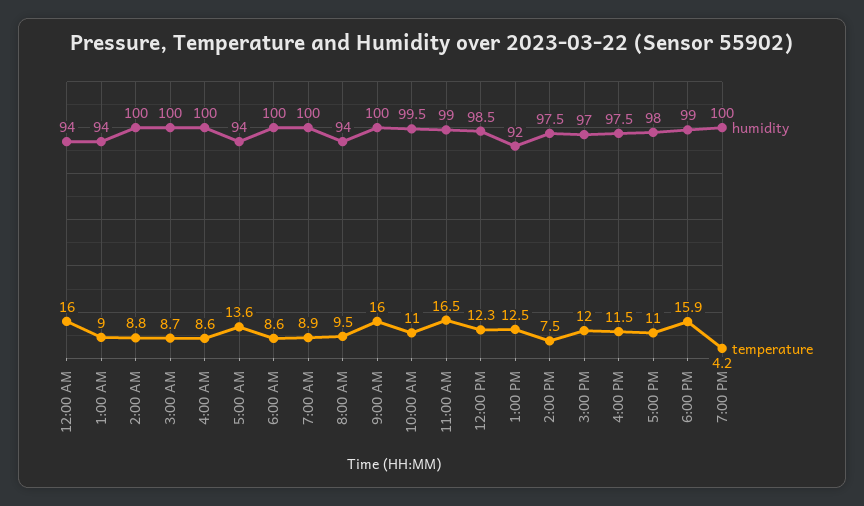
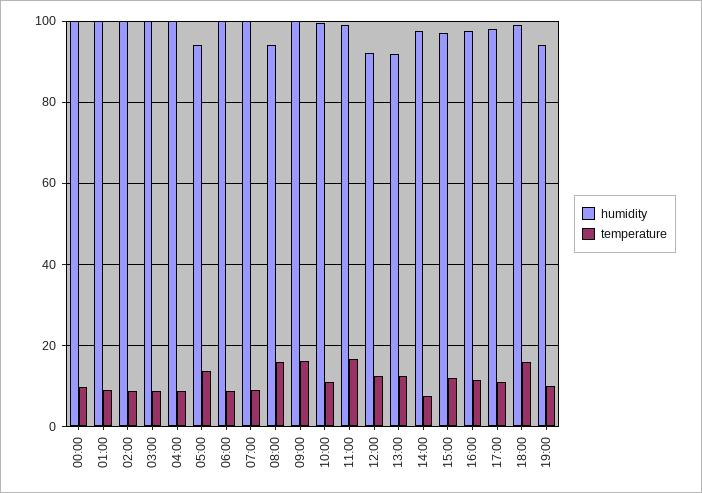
  {
    "humidity": {
-     "12:00 AM": 94,
+     "12:00 AM": 100,
-     "1:00 AM": 94,
+     "1:00 AM": 100,
      "2:00 AM": 100,
      "3:00 AM": 100,
      "4:00 AM": 100,
      "5:00 AM": 94,
      "6:00 AM": 100,
      "7:00 AM": 100,
      "8:00 AM": 94,
      "9:00 AM": 100,
      "10:00 AM": 99.5,
      "11:00 AM": 99,
-     "12:00 PM": 98.5,
+     "12:00 PM": 92,
      "1:00 PM": 92,
      "2:00 PM": 97.5,
      "3:00 PM": 97,
      "4:00 PM": 97.5,
      "5:00 PM": 98,
      "6:00 PM": 99,
-     "7:00 PM": 100
+     "7:00 PM": 94
    },
    "temperature": {
-     "12:00 AM": 16,
+     "12:00 AM": 10,
      "1:00 AM": 9,
      "2:00 AM": 8.8,
      "3:00 AM": 8.7,
      "4:00 AM": 8.6,
      "5:00 AM": 13.6,
      "6:00 AM": 8.6,
      "7:00 AM": 8.9,
-     "8:00 AM": 9.5,
+     "8:00 AM": 16,
      "9:00 AM": 16,
      "10:00 AM": 11,
      "11:00 AM": 16.5,
      "12:00 PM": 12.3,
      "1:00 PM": 12.5,
      "2:00 PM": 7.5,
      "3:00 PM": 12,
      "4:00 PM": 11.5,
      "5:00 PM": 11,
      "6:00 PM": 15.9,
-     "7:00 PM": 4.2
+     "7:00 PM": 10
    }
  }

